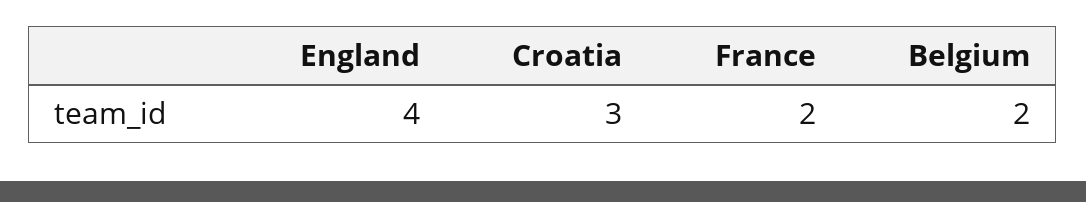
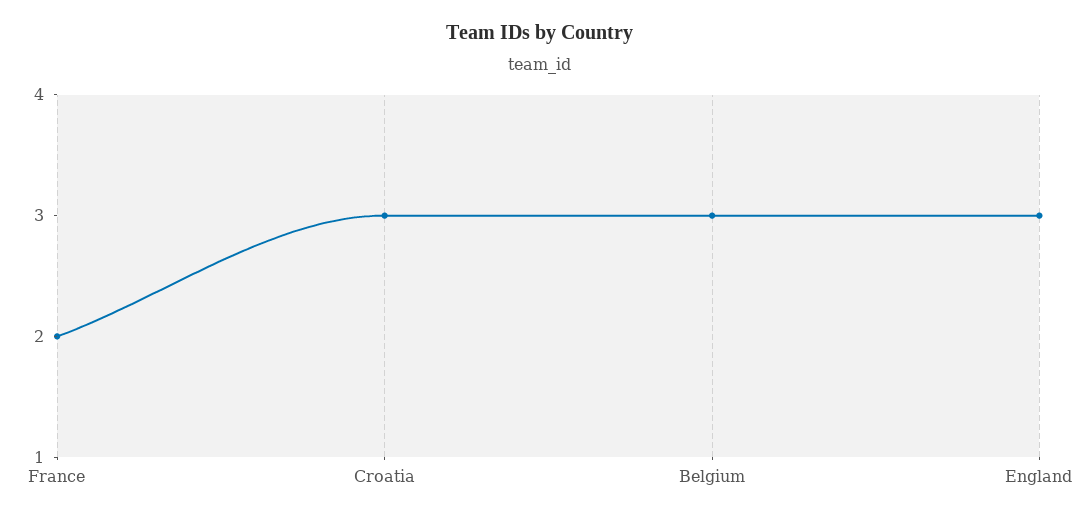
  {
-   "England": 4,
+   "England": 3,
    "Croatia": 3,
    "France": 2,
-   "Belgium": 2
+   "Belgium": 3
  }

